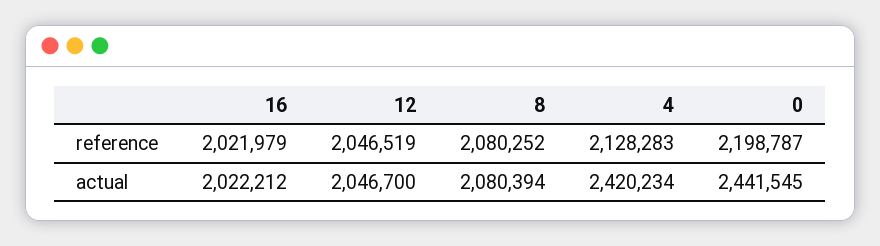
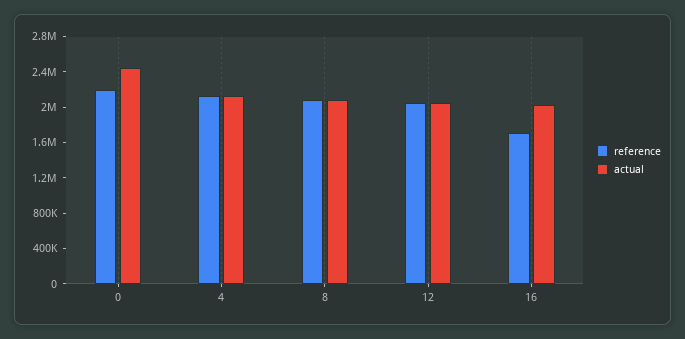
  {
    "reference": {
-     "16": 2021979,
+     "16": 1700000,
      "12": 2046519,
      "8": 2080252,
      "4": 2128283,
      "0": 2198787
    },
    "actual": {
      "16": 2022212,
      "12": 2046700,
      "8": 2080394,
-     "4": 2420234,
+     "4": 2100000,
      "0": 2441545
    }
  }

